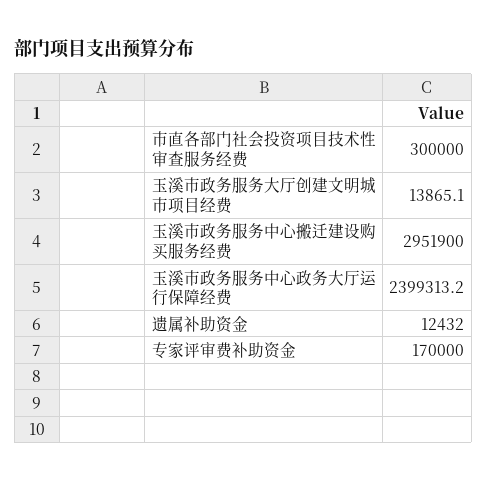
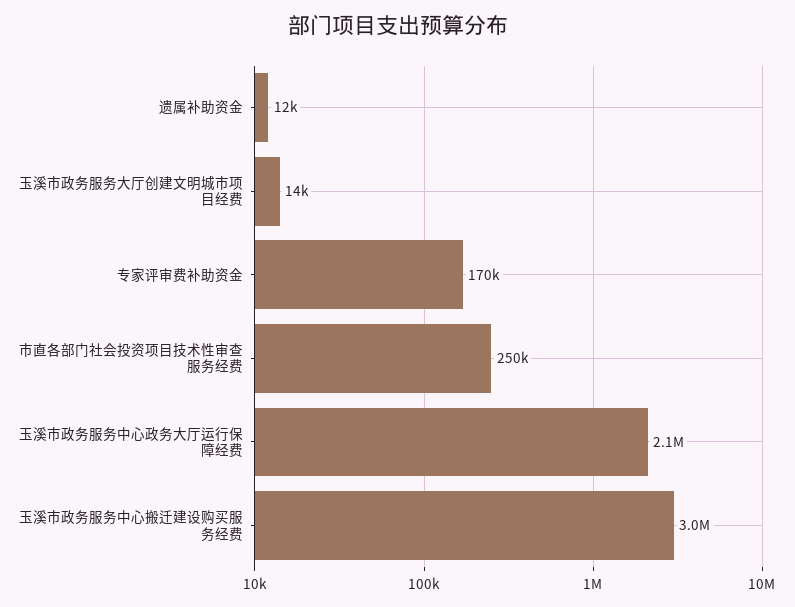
  {
-   "市直各部门社会投资项目技术性审查服务经费": 300000,
+   "市直各部门社会投资项目技术性审查服务经费": 250000,
    "玉溪市政务服务大厅创建文明城市项目经费": 13865.1,
    "玉溪市政务服务中心搬迁建设购买服务经费": 2951900,
-   "玉溪市政务服务中心政务大厅运行保障经费": 2399313.2,
+   "玉溪市政务服务中心政务大厅运行保障经费": 2100000,
    "遗属补助资金": 12432,
    "专家评审费补助资金": 170000
  }

